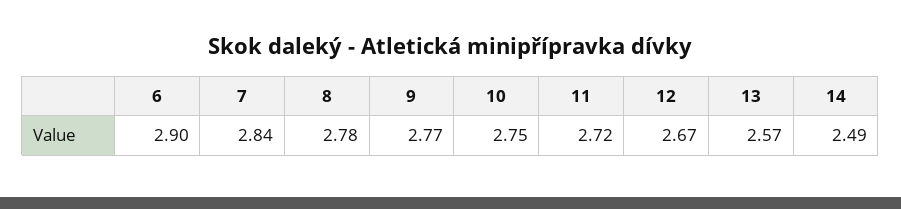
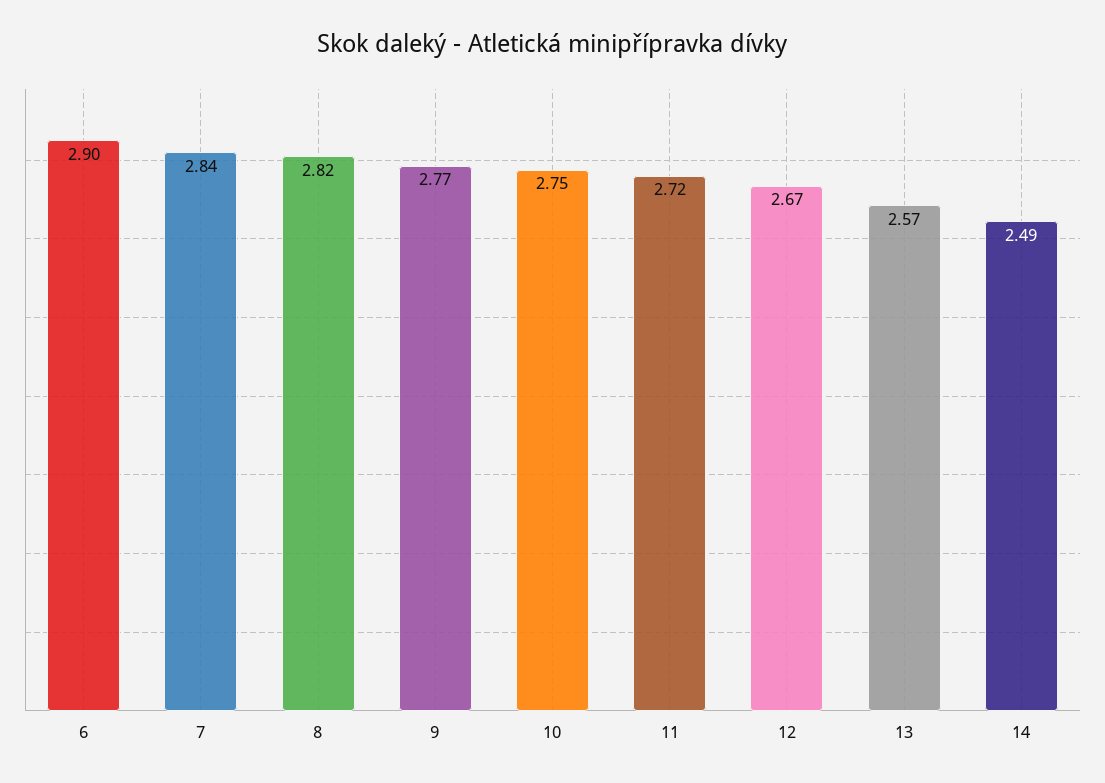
  {
    "6": 2.9,
    "7": 2.84,
-   "8": 2.78,
+   "8": 2.82,
    "9": 2.77,
    "10": 2.75,
    "11": 2.72,
    "12": 2.67,
    "13": 2.57,
    "14": 2.49
  }

